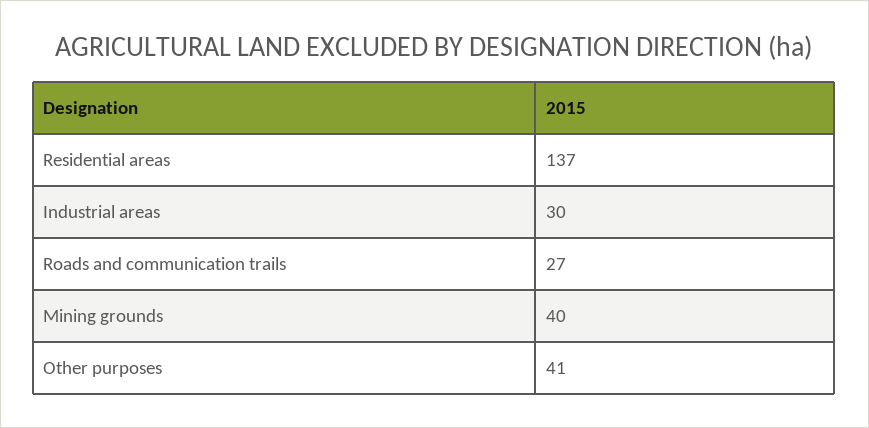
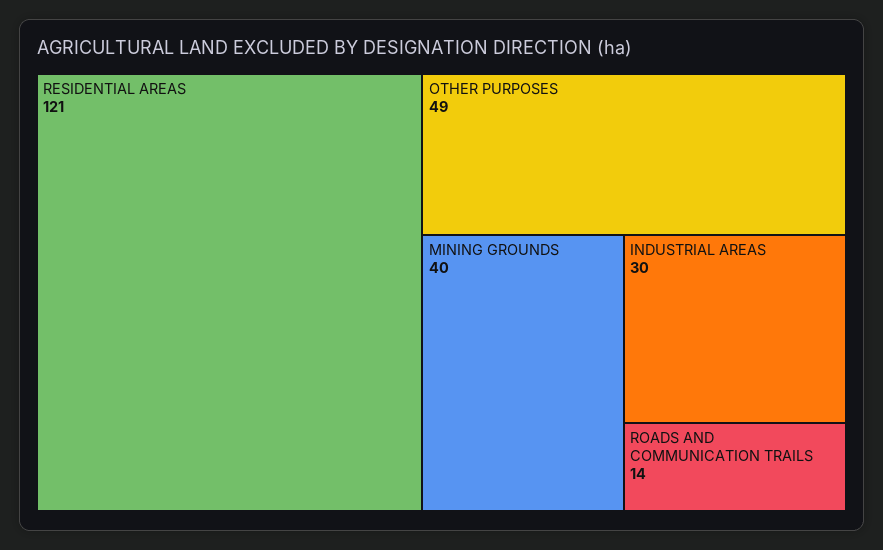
  {
-   "Residential areas": 137,
+   "Residential areas": 121,
    "Industrial areas": 30,
-   "Roads and communication trails": 27,
+   "Roads and communication trails": 14,
    "Mining grounds": 40,
-   "Other purposes": 41
+   "Other purposes": 49
  }

